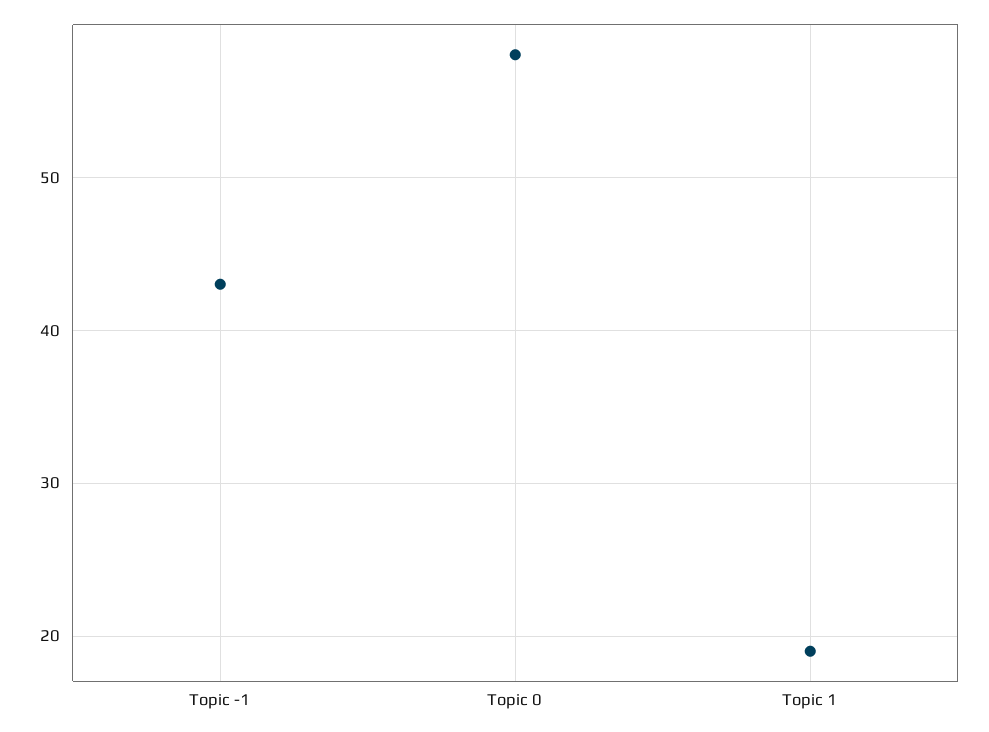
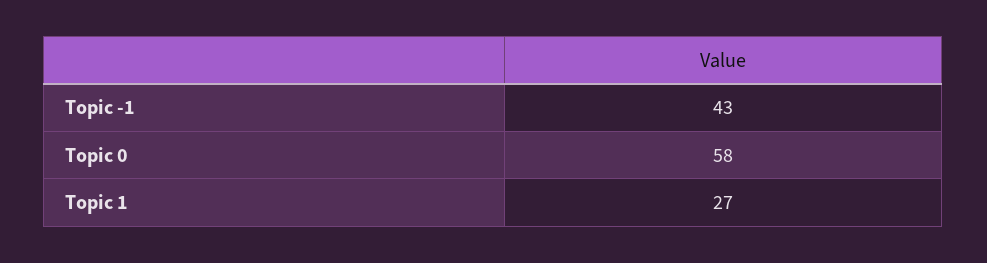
  {
    "Topic -1": 43,
    "Topic 0": 58,
-   "Topic 1": 19
+   "Topic 1": 27
  }

